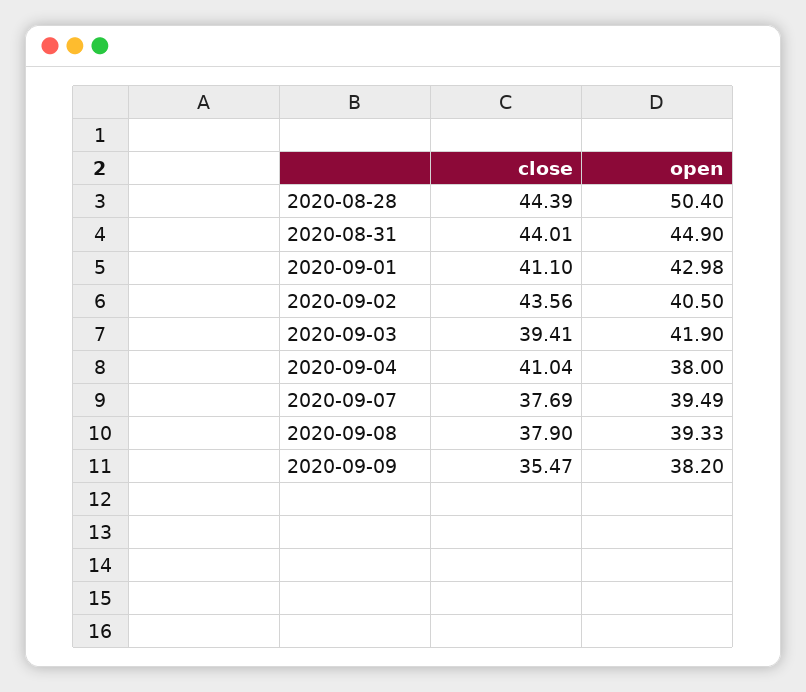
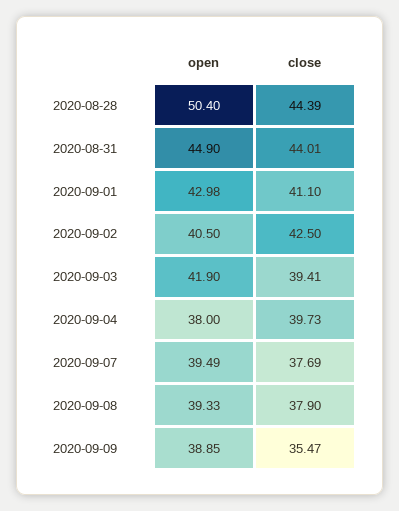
  {
    "close": {
      "2020-08-28": 44.39,
      "2020-08-31": 44.01,
      "2020-09-01": 41.1,
-     "2020-09-02": 43.56,
+     "2020-09-02": 42.5,
      "2020-09-03": 39.41,
-     "2020-09-04": 41.04,
+     "2020-09-04": 39.73,
      "2020-09-07": 37.69,
      "2020-09-08": 37.9,
      "2020-09-09": 35.47
    },
    "open": {
      "2020-08-28": 50.4,
      "2020-08-31": 44.9,
      "2020-09-01": 42.98,
      "2020-09-02": 40.5,
      "2020-09-03": 41.9,
      "2020-09-04": 38,
      "2020-09-07": 39.49,
      "2020-09-08": 39.33,
-     "2020-09-09": 38.2
+     "2020-09-09": 38.85
    }
  }

